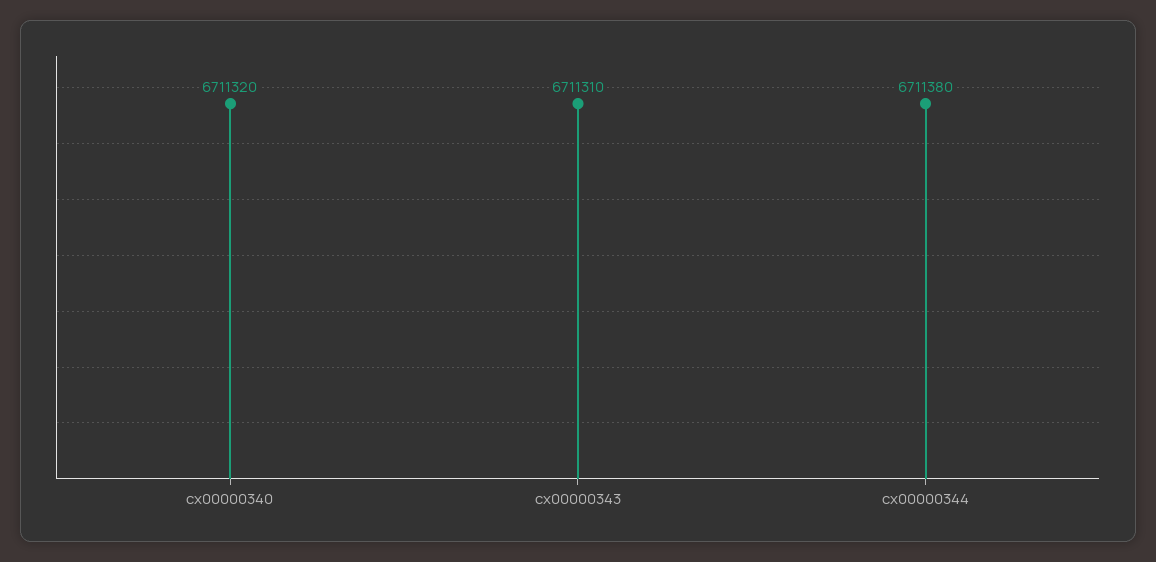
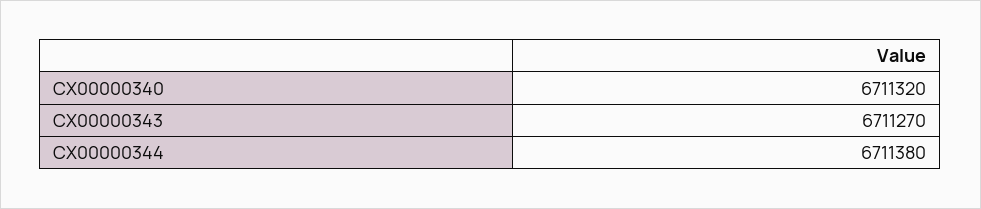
  {
    "cx00000340": 6711320,
-   "cx00000343": 6711310,
+   "cx00000343": 6711270,
    "cx00000344": 6711380
  }

